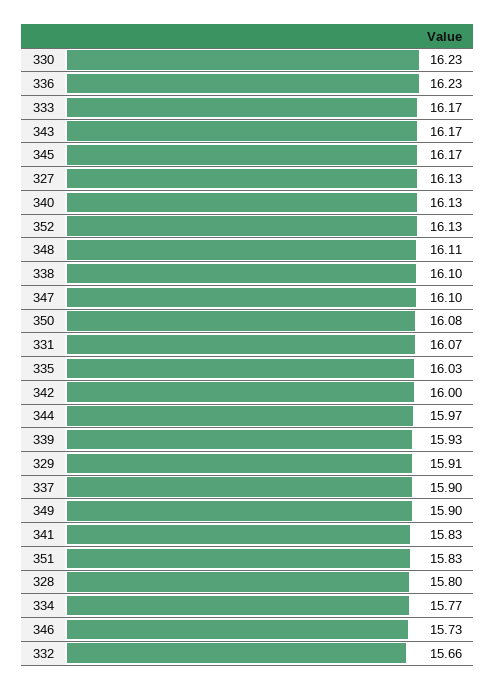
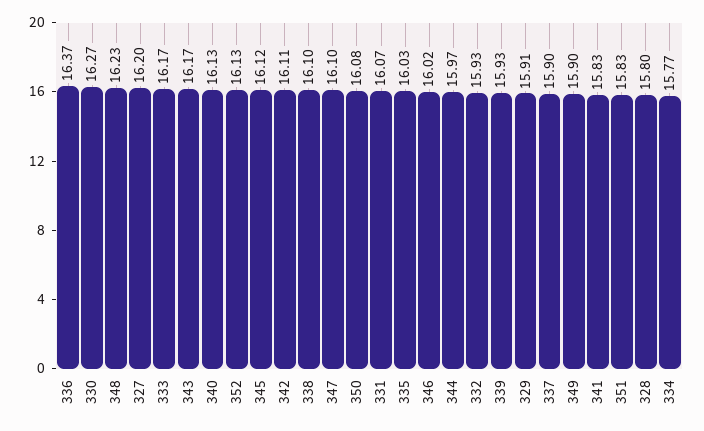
  {
-   "330": 16.23,
+   "330": 16.27,
-   "336": 16.23,
+   "336": 16.37,
    "333": 16.17,
    "343": 16.17,
-   "345": 16.17,
+   "345": 16.12,
-   "327": 16.13,
+   "327": 16.2,
    "340": 16.13,
    "352": 16.13,
-   "348": 16.11,
+   "348": 16.23,
    "338": 16.1,
    "347": 16.1,
    "350": 16.08,
    "331": 16.07,
    "335": 16.03,
-   "342": 16,
+   "342": 16.11,
    "344": 15.97,
    "339": 15.93,
    "329": 15.91,
    "337": 15.9,
    "349": 15.9,
    "341": 15.83,
    "351": 15.83,
    "328": 15.8,
    "334": 15.77,
-   "346": 15.73,
+   "346": 16.02,
-   "332": 15.66
+   "332": 15.93
  }

